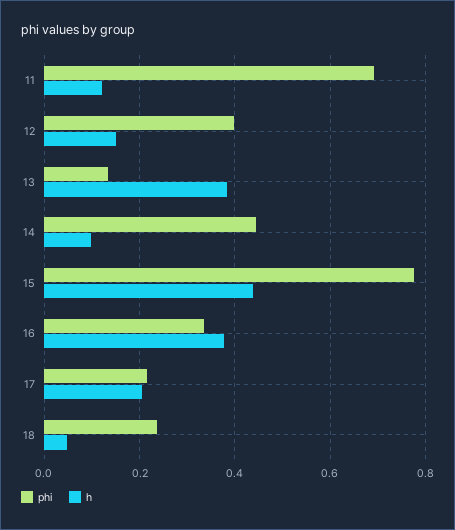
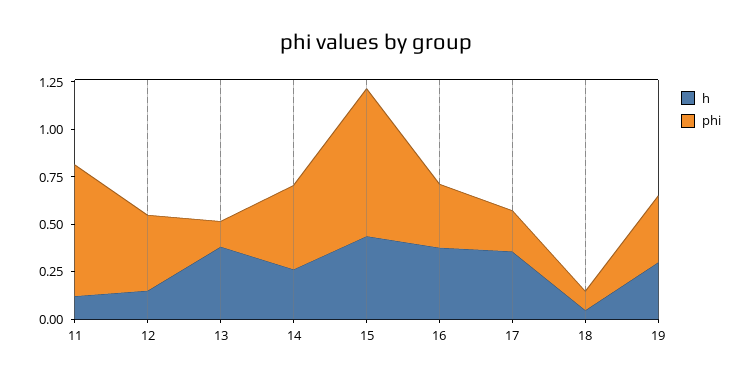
  {
    "phi": {
      "11": 0.7,
      "12": 0.4,
      "13": 0.14,
      "14": 0.44,
      "15": 0.78,
      "16": 0.34,
      "17": 0.22,
-     "18": 0.24
+     "18": 0.1,
+     "19": 0.35
    },
    "h": {
      "11": 0.12,
      "12": 0.16,
      "13": 0.38,
-     "14": 0.1,
+     "14": 0.25,
      "15": 0.44,
      "16": 0.38,
-     "17": 0.2,
+     "17": 0.35,
-     "18": 0.04
+     "18": 0.04,
+     "19": 0.3
    }
  }

